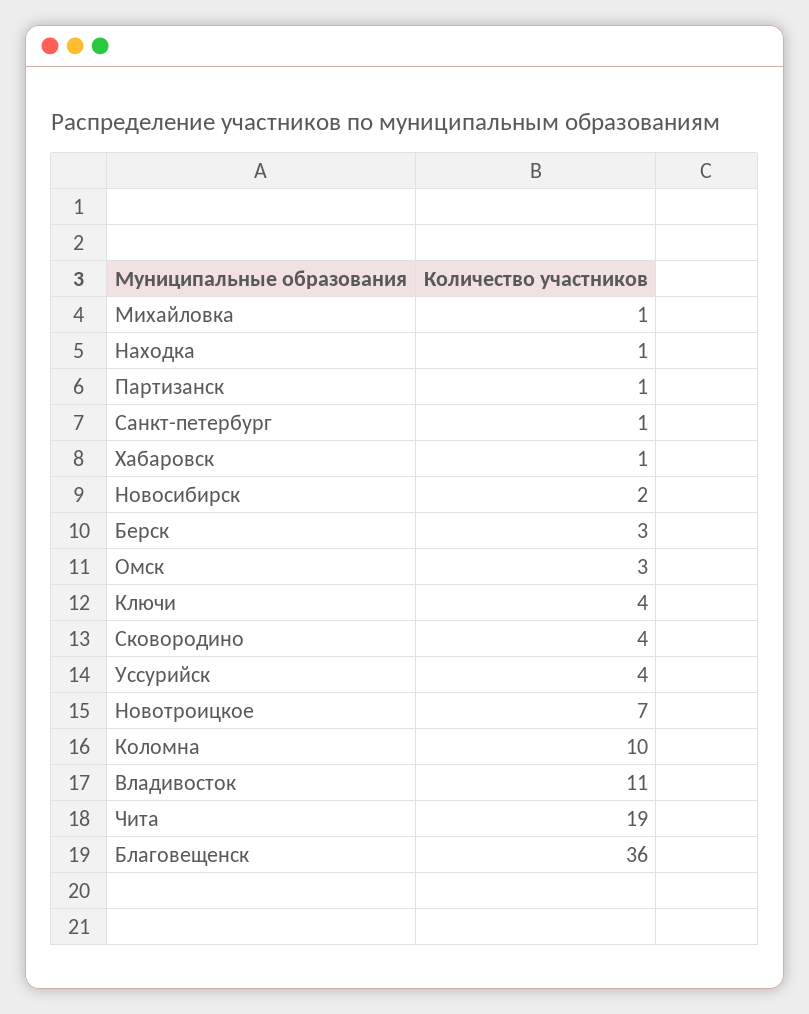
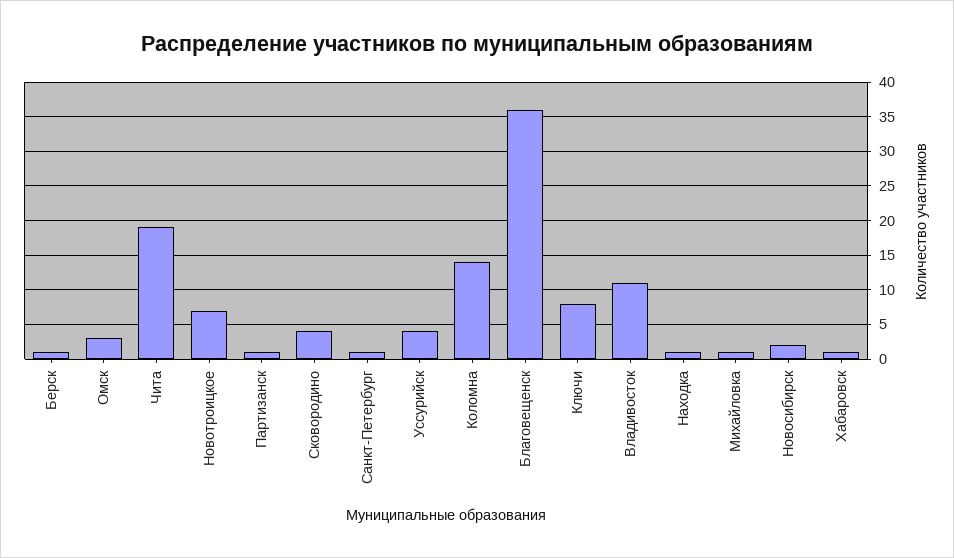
  {
    "Михайловка": 1,
    "Находка": 1,
    "Партизанск": 1,
    "Санкт-петербург": 1,
    "Хабаровск": 1,
    "Новосибирск": 2,
-   "Берск": 3,
+   "Берск": 1,
    "Омск": 3,
-   "Ключи": 4,
+   "Ключи": 8,
    "Сковородино": 4,
    "Уссурийск": 4,
    "Новотроицкое": 7,
-   "Коломна": 10,
+   "Коломна": 14,
    "Владивосток": 11,
    "Чита": 19,
    "Благовещенск": 36
  }

